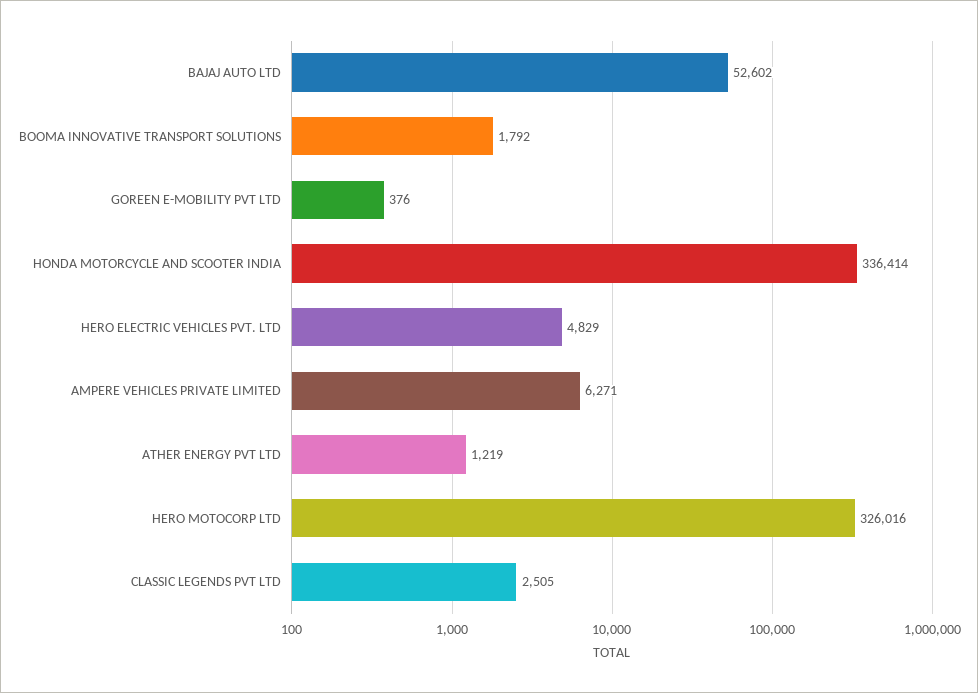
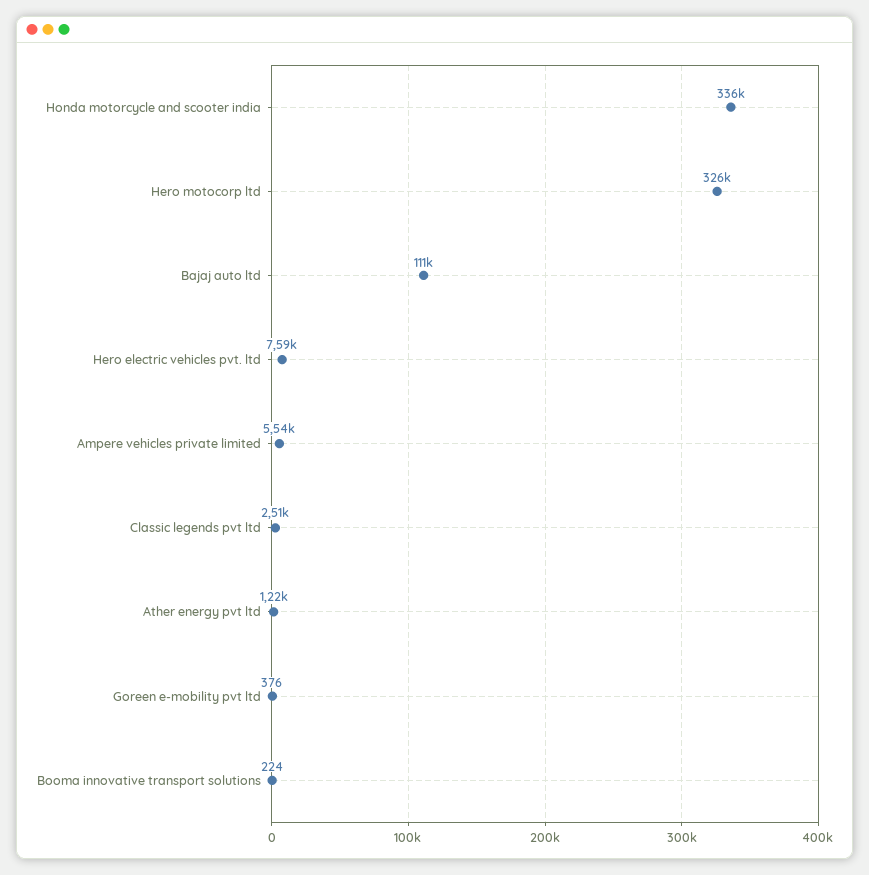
  {
-   "BAJAJ AUTO LTD": 52602,
+   "BAJAJ AUTO LTD": 111000,
-   "BOOMA INNOVATIVE TRANSPORT SOLUTIONS": 1792,
+   "BOOMA INNOVATIVE TRANSPORT SOLUTIONS": 224,
    "GOREEN E-MOBILITY PVT LTD": 376,
    "HONDA MOTORCYCLE AND SCOOTER INDIA": 336414,
-   "HERO ELECTRIC VEHICLES PVT. LTD": 4829,
+   "HERO ELECTRIC VEHICLES PVT. LTD": 7590,
-   "AMPERE VEHICLES PRIVATE LIMITED": 6271,
+   "AMPERE VEHICLES PRIVATE LIMITED": 5540,
    "ATHER ENERGY PVT LTD": 1219,
    "HERO MOTOCORP LTD": 326016,
    "CLASSIC LEGENDS PVT LTD": 2505
  }

